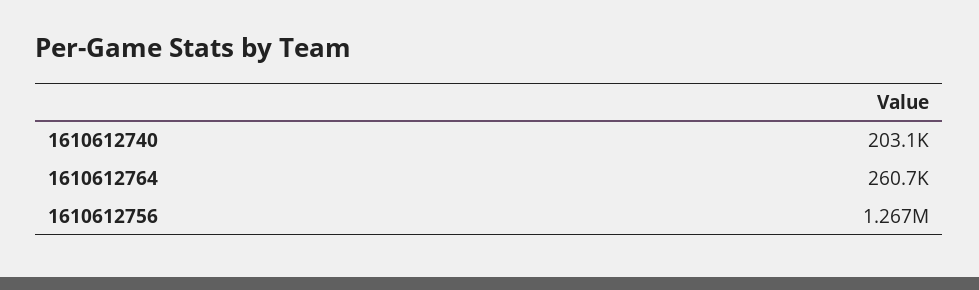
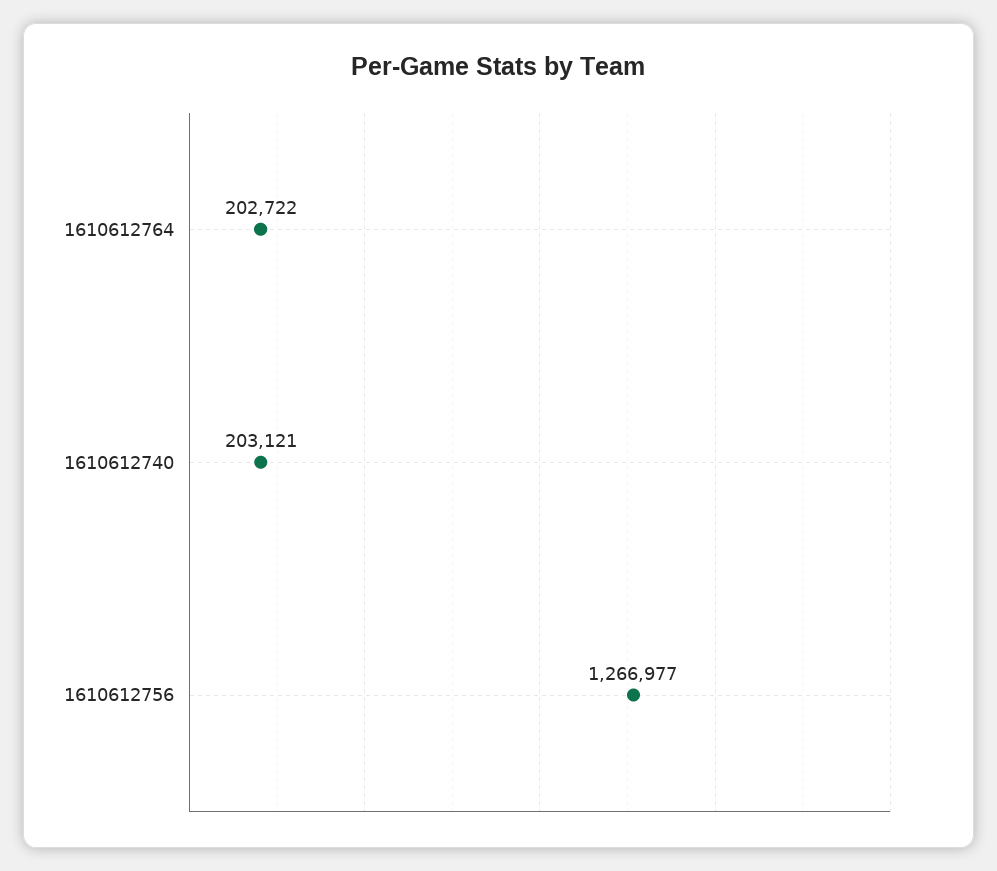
  {
    "1610612740": 203121,
-   "1610612764": 260700,
+   "1610612764": 202722,
    "1610612756": 1266977
  }

